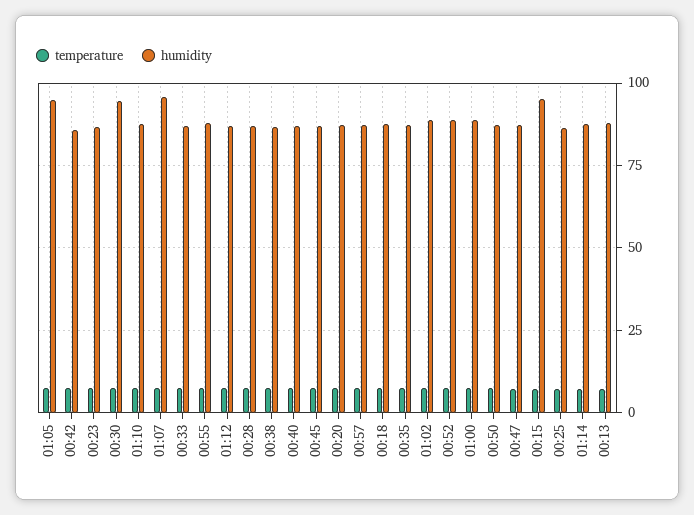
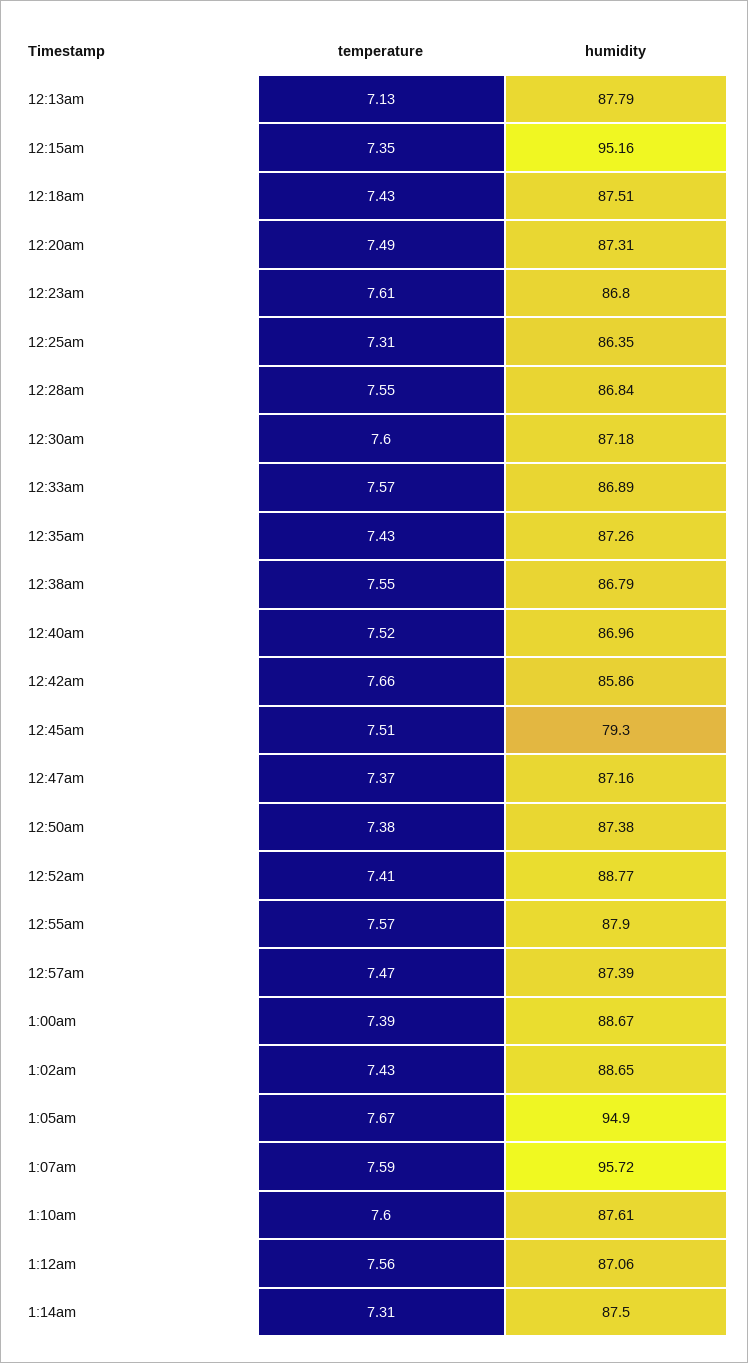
  {
    "temperature": {
      "01:05": 7.67,
      "00:42": 7.66,
      "00:23": 7.61,
      "00:30": 7.6,
      "01:10": 7.6,
      "01:07": 7.59,
      "00:33": 7.57,
      "00:55": 7.57,
      "01:12": 7.56,
      "00:28": 7.55,
      "00:38": 7.55,
      "00:40": 7.52,
      "00:45": 7.51,
      "00:20": 7.49,
      "00:57": 7.47,
      "00:18": 7.43,
      "00:35": 7.43,
      "01:02": 7.43,
      "00:52": 7.41,
      "01:00": 7.39,
      "00:50": 7.38,
      "00:47": 7.37,
      "00:15": 7.35,
      "00:25": 7.31,
      "01:14": 7.31,
      "00:13": 7.13
    },
    "humidity": {
      "01:05": 94.9,
      "00:42": 85.86,
      "00:23": 86.8,
-     "00:30": 95,
+     "00:30": 87.18,
      "01:10": 87.61,
      "01:07": 95.72,
      "00:33": 86.89,
      "00:55": 87.9,
      "01:12": 87.06,
      "00:28": 86.84,
      "00:38": 86.79,
      "00:40": 86.96,
-     "00:45": 87.5,
+     "00:45": 79.3,
      "00:20": 87.31,
      "00:57": 87.39,
      "00:18": 87.51,
      "00:35": 87.26,
      "01:02": 88.65,
      "00:52": 88.77,
      "01:00": 88.67,
      "00:50": 87.38,
      "00:47": 87.16,
      "00:15": 95.16,
      "00:25": 86.35,
      "01:14": 87.5,
      "00:13": 87.79
    }
  }

